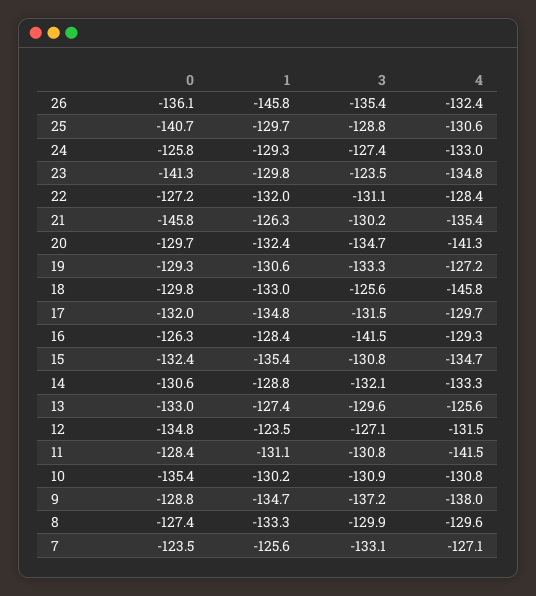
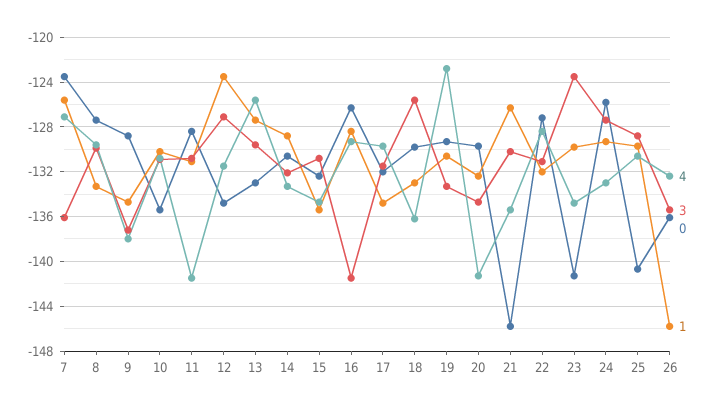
  {
    "0": {
      "26": -136.1,
      "25": -140.7,
      "24": -125.8,
      "23": -141.3,
      "22": -127.2,
      "21": -145.8,
      "20": -129.7,
      "19": -129.3,
      "18": -129.8,
      "17": -132,
      "16": -126.3,
      "15": -132.4,
      "14": -130.6,
      "13": -133,
      "12": -134.8,
      "11": -128.4,
      "10": -135.4,
      "9": -128.8,
      "8": -127.4,
      "7": -123.5
    },
    "1": {
      "26": -145.8,
      "25": -129.7,
      "24": -129.3,
      "23": -129.8,
      "22": -132,
      "21": -126.3,
      "20": -132.4,
      "19": -130.6,
      "18": -133,
      "17": -134.8,
      "16": -128.4,
      "15": -135.4,
      "14": -128.8,
      "13": -127.4,
      "12": -123.5,
      "11": -131.1,
      "10": -130.2,
      "9": -134.7,
      "8": -133.3,
      "7": -125.6
    },
    "3": {
      "26": -135.4,
      "25": -128.8,
      "24": -127.4,
      "23": -123.5,
      "22": -131.1,
      "21": -130.2,
      "20": -134.7,
      "19": -133.3,
      "18": -125.6,
      "17": -131.5,
      "16": -141.5,
      "15": -130.8,
      "14": -132.1,
      "13": -129.6,
      "12": -127.1,
      "11": -130.8,
      "10": -130.9,
      "9": -137.2,
      "8": -129.9,
-     "7": -133.1
+     "7": -136
    },
    "4": {
      "26": -132.4,
      "25": -130.6,
      "24": -133,
      "23": -134.8,
      "22": -128.4,
      "21": -135.4,
      "20": -141.3,
-     "19": -127.2,
+     "19": -123,
-     "18": -145.8,
+     "18": -136,
      "17": -129.7,
      "16": -129.3,
      "15": -134.7,
      "14": -133.3,
      "13": -125.6,
      "12": -131.5,
      "11": -141.5,
      "10": -130.8,
      "9": -138,
      "8": -129.6,
      "7": -127.1
    }
  }

